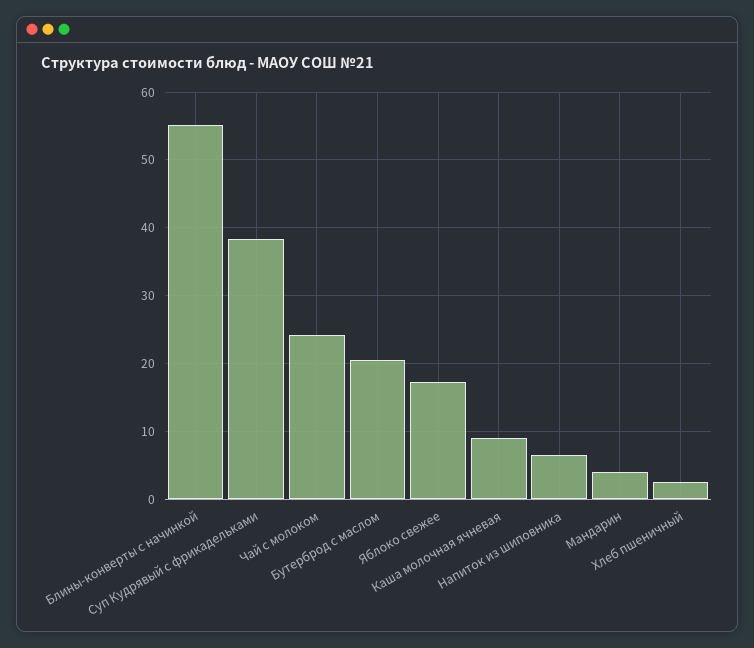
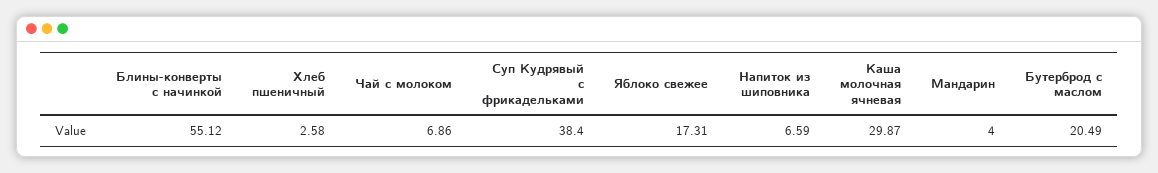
  {
    "Блины-конверты с начинкой": 55.12,
    "Суп Кудрявый с фрикадельками": 38.4,
-   "Чай с молоком": 24,
+   "Чай с молоком": 6.86,
    "Бутерброд с маслом": 20.49,
    "Яблоко свежее": 17.31,
-   "Каша молочная ячневая": 9,
+   "Каша молочная ячневая": 29.87,
    "Напиток из шиповника": 6.59,
    "Мандарин": 4,
    "Хлеб пшеничный": 2.58
  }

